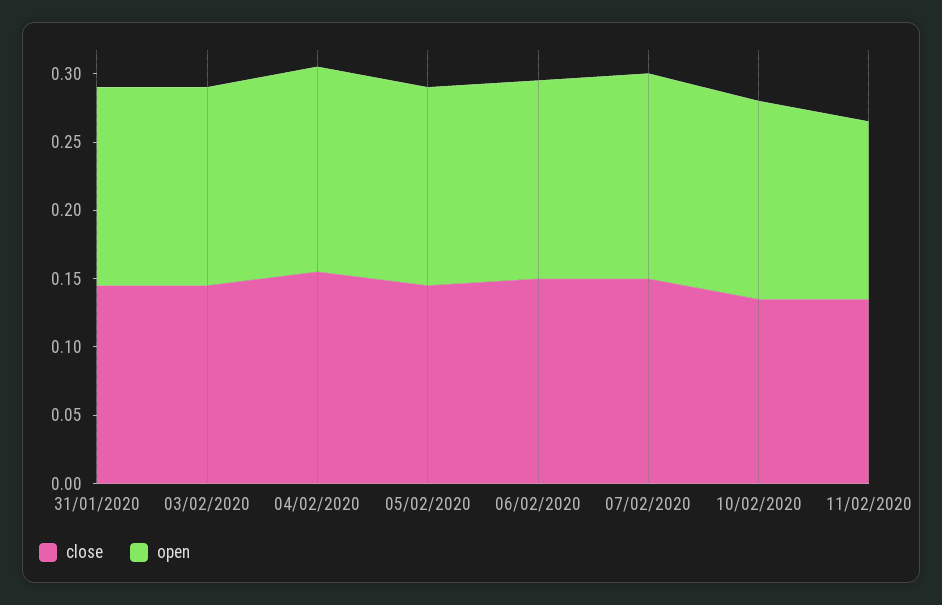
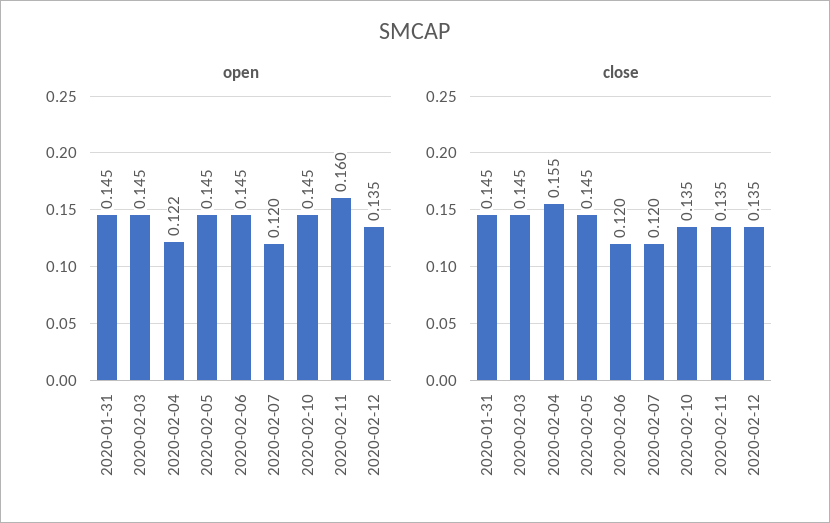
  {
    "close": {
      "31/01/2020": 0.145,
      "03/02/2020": 0.145,
      "04/02/2020": 0.155,
      "05/02/2020": 0.145,
-     "06/02/2020": 0.15,
+     "06/02/2020": 0.12,
-     "07/02/2020": 0.15,
+     "07/02/2020": 0.12,
      "10/02/2020": 0.135,
-     "11/02/2020": 0.135
+     "11/02/2020": 0.135,
+     "2020-02-12": 0.135
    },
    "open": {
      "31/01/2020": 0.145,
      "03/02/2020": 0.145,
-     "04/02/2020": 0.15,
+     "04/02/2020": 0.122,
      "05/02/2020": 0.145,
      "06/02/2020": 0.145,
-     "07/02/2020": 0.15,
+     "07/02/2020": 0.12,
      "10/02/2020": 0.145,
-     "11/02/2020": 0.13
+     "11/02/2020": 0.16,
+     "2020-02-12": 0.135
    }
  }

